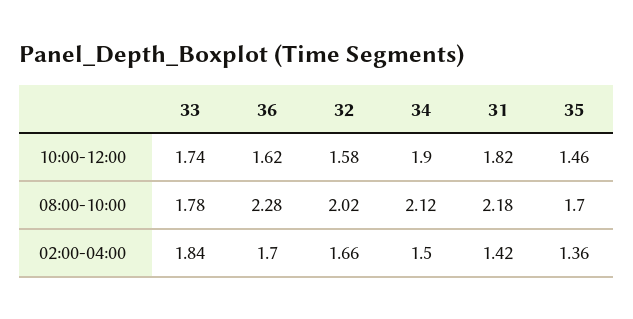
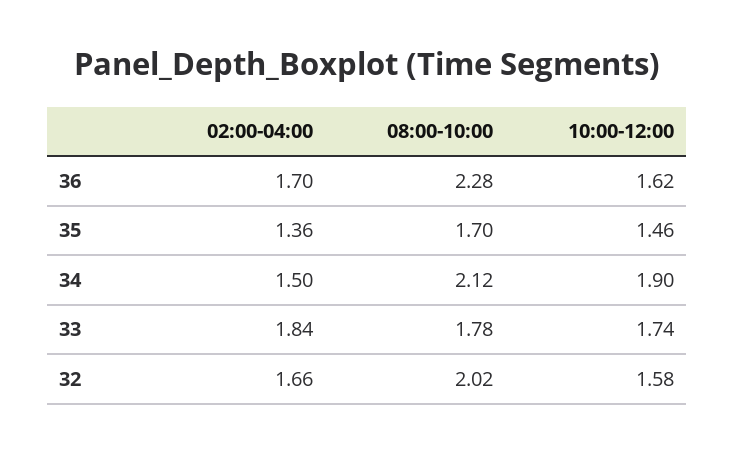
  {
    "33": {
      "10:00-12:00": 1.74,
      "08:00-10:00": 1.78,
      "02:00-04:00": 1.84
    },
    "36": {
      "10:00-12:00": 1.62,
      "08:00-10:00": 2.28,
      "02:00-04:00": 1.7
    },
    "32": {
      "10:00-12:00": 1.58,
      "08:00-10:00": 2.02,
      "02:00-04:00": 1.66
    },
    "34": {
      "10:00-12:00": 1.9,
      "08:00-10:00": 2.12,
      "02:00-04:00": 1.5
    },
-   "31": {
-     "10:00-12:00": 1.82,
-     "08:00-10:00": 2.18,
-     "02:00-04:00": 1.42
-   },
    "35": {
      "10:00-12:00": 1.46,
      "08:00-10:00": 1.7,
      "02:00-04:00": 1.36
    }
  }

